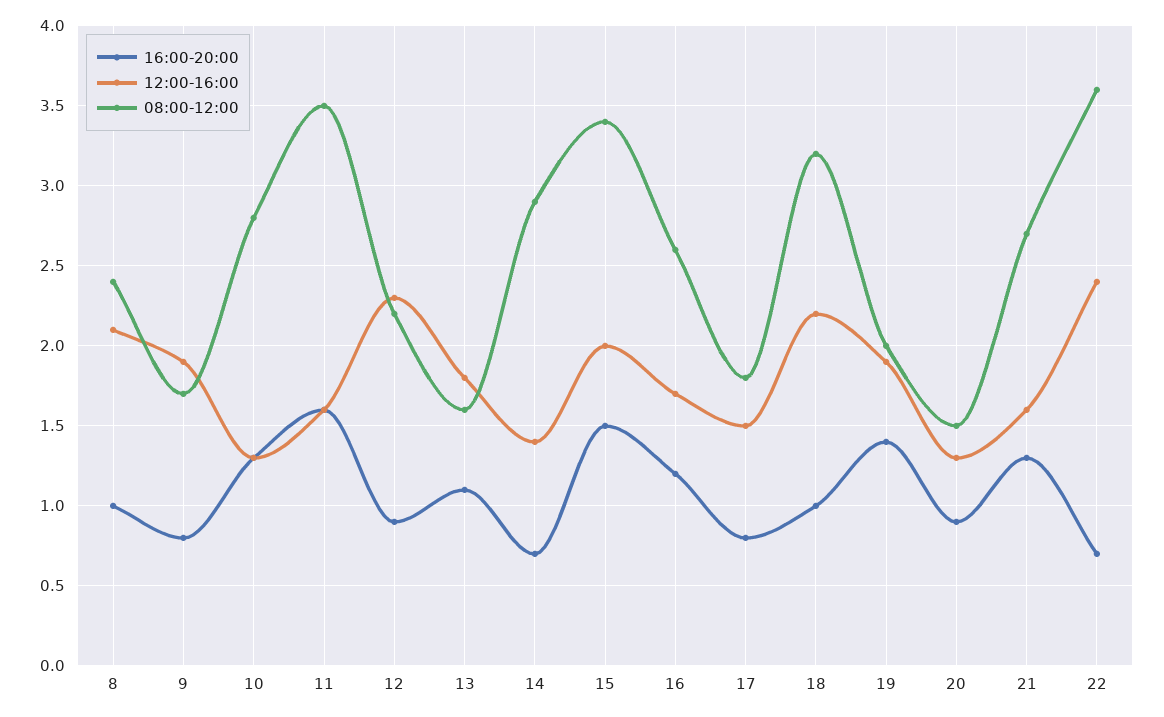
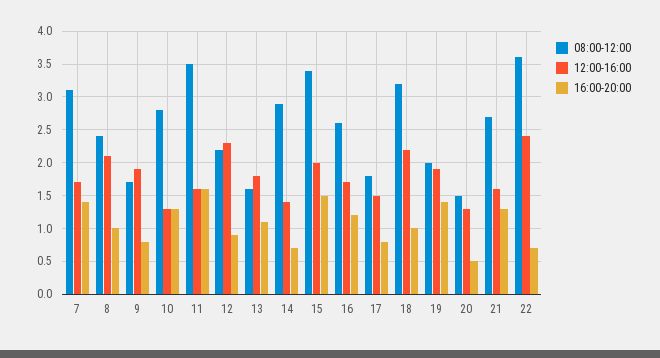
  {
    "16:00-20:00": {
      "8": 1,
      "9": 0.8,
      "10": 1.3,
      "11": 1.6,
      "12": 0.9,
      "13": 1.1,
      "14": 0.7,
      "15": 1.5,
      "16": 1.2,
      "17": 0.8,
      "18": 1,
      "19": 1.4,
-     "20": 0.9,
+     "20": 0.5,
      "21": 1.3,
-     "22": 0.7
+     "22": 0.7,
+     "7": 1.4
    },
    "12:00-16:00": {
      "8": 2.1,
      "9": 1.9,
      "10": 1.3,
      "11": 1.6,
      "12": 2.3,
      "13": 1.8,
      "14": 1.4,
      "15": 2,
      "16": 1.7,
      "17": 1.5,
      "18": 2.2,
      "19": 1.9,
      "20": 1.3,
      "21": 1.6,
-     "22": 2.4
+     "22": 2.4,
+     "7": 1.7
    },
    "08:00-12:00": {
      "8": 2.4,
      "9": 1.7,
      "10": 2.8,
      "11": 3.5,
      "12": 2.2,
      "13": 1.6,
      "14": 2.9,
      "15": 3.4,
      "16": 2.6,
      "17": 1.8,
      "18": 3.2,
      "19": 2,
      "20": 1.5,
      "21": 2.7,
-     "22": 3.6
+     "22": 3.6,
+     "7": 3.1
    }
  }

